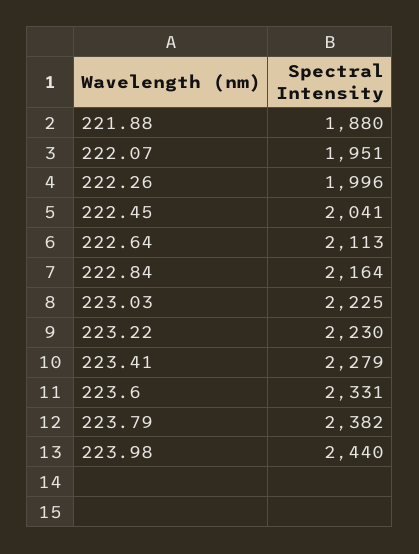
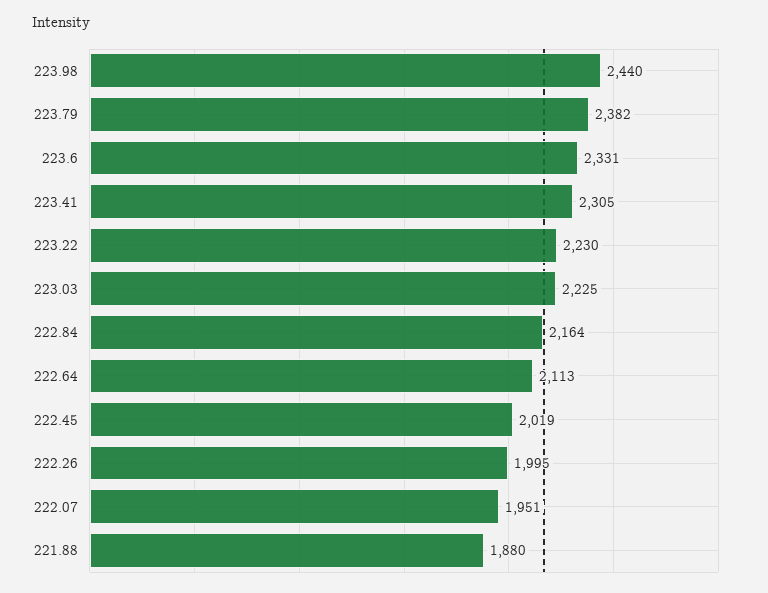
  {
    "221.88": 1880,
    "222.07": 1951,
-   "222.26": 1996,
+   "222.26": 1995,
-   "222.45": 2041,
+   "222.45": 2019,
    "222.64": 2113,
    "222.84": 2164,
    "223.03": 2225,
    "223.22": 2230,
-   "223.41": 2279,
+   "223.41": 2305,
    "223.6": 2331,
    "223.79": 2382,
    "223.98": 2440
  }

